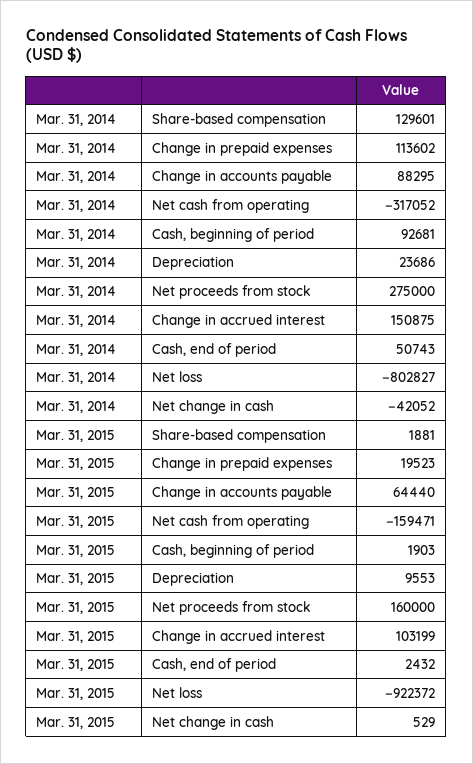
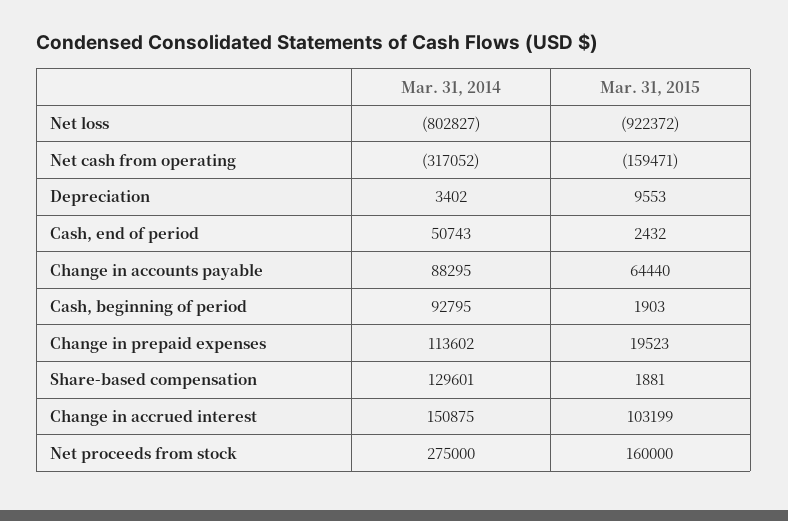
  {
    "Mar. 31, 2014": {
      "Share-based compensation": 129601,
      "Change in prepaid expenses": 113602,
      "Change in accounts payable": 88295,
      "Net cash from operating": -317052,
-     "Cash, beginning of period": 92681,
+     "Cash, beginning of period": 92795,
-     "Depreciation": 23686,
+     "Depreciation": 3402,
      "Net proceeds from stock": 275000,
      "Change in accrued interest": 150875,
      "Cash, end of period": 50743,
-     "Net loss": -802827,
+     "Net loss": -802827
-     "Net change in cash": -42052
    },
    "Mar. 31, 2015": {
      "Share-based compensation": 1881,
      "Change in prepaid expenses": 19523,
      "Change in accounts payable": 64440,
      "Net cash from operating": -159471,
      "Cash, beginning of period": 1903,
      "Depreciation": 9553,
      "Net proceeds from stock": 160000,
      "Change in accrued interest": 103199,
      "Cash, end of period": 2432,
-     "Net loss": -922372,
+     "Net loss": -922372
-     "Net change in cash": 529
    }
  }

